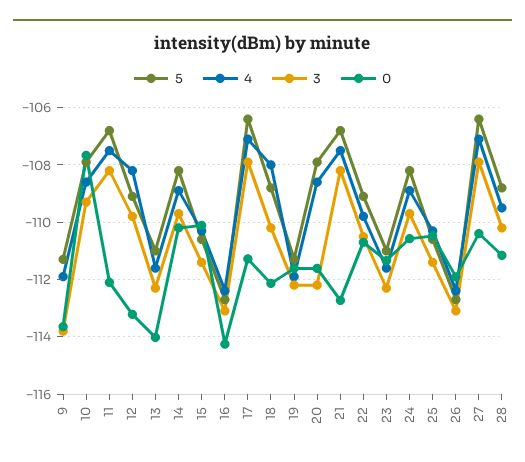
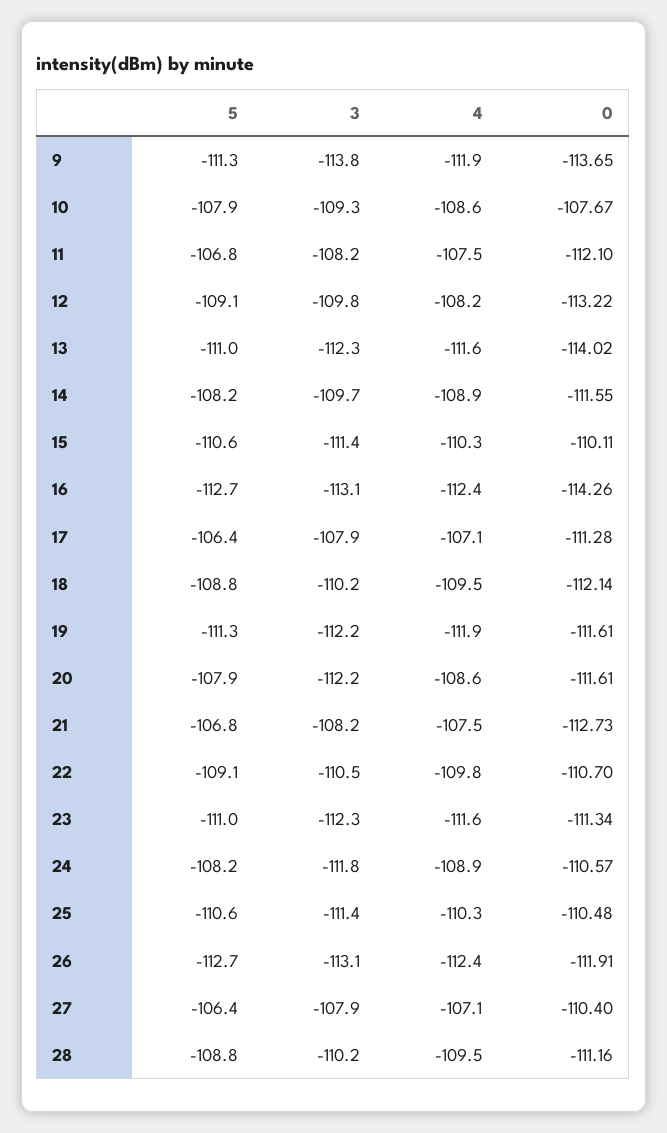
  {
    "5": {
      "9": -111.3,
      "10": -107.9,
      "11": -106.8,
      "12": -109.1,
      "13": -111,
      "14": -108.2,
      "15": -110.6,
      "16": -112.7,
      "17": -106.4,
      "18": -108.8,
      "19": -111.3,
      "20": -107.9,
      "21": -106.8,
      "22": -109.1,
      "23": -111,
      "24": -108.2,
      "25": -110.6,
      "26": -112.7,
      "27": -106.4,
      "28": -108.8
    },
    "4": {
      "9": -111.9,
      "10": -108.6,
      "11": -107.5,
      "12": -108.2,
      "13": -111.6,
      "14": -108.9,
      "15": -110.3,
      "16": -112.4,
      "17": -107.1,
-     "18": -108,
+     "18": -109.5,
      "19": -111.9,
      "20": -108.6,
      "21": -107.5,
      "22": -109.8,
      "23": -111.6,
      "24": -108.9,
      "25": -110.3,
      "26": -112.4,
      "27": -107.1,
      "28": -109.5
    },
    "3": {
      "9": -113.8,
      "10": -109.3,
      "11": -108.2,
      "12": -109.8,
      "13": -112.3,
      "14": -109.7,
      "15": -111.4,
      "16": -113.1,
      "17": -107.9,
      "18": -110.2,
      "19": -112.2,
      "20": -112.2,
      "21": -108.2,
      "22": -110.5,
      "23": -112.3,
-     "24": -109.75,
+     "24": -111.8,
      "25": -111.4,
      "26": -113.1,
      "27": -107.9,
      "28": -110.2
    },
    "0": {
      "9": -113.65,
      "10": -107.67,
      "11": -112.1,
      "12": -113.22,
      "13": -114.02,
-     "14": -110.25,
+     "14": -111.55,
      "15": -110.11,
      "16": -114.26,
      "17": -111.28,
      "18": -112.14,
      "19": -111.61,
      "20": -111.61,
      "21": -112.73,
      "22": -110.7,
      "23": -111.34,
      "24": -110.57,
      "25": -110.48,
      "26": -111.91,
      "27": -110.4,
      "28": -111.16
    }
  }

